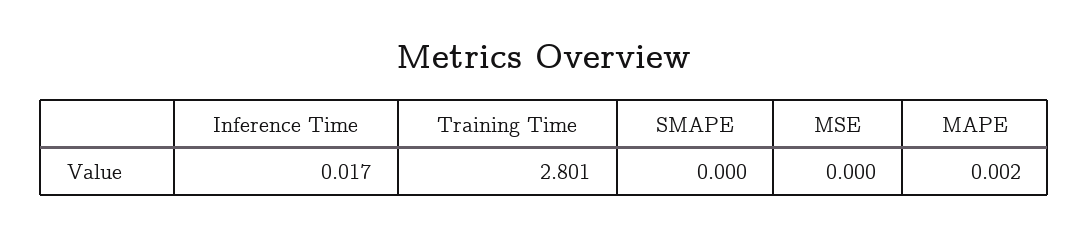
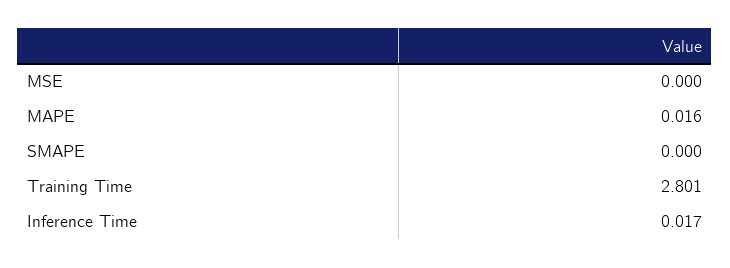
  {
    "Inference Time": 0.017,
    "Training Time": 2.801,
    "SMAPE": 0,
    "MSE": 0,
-   "MAPE": 0.002
+   "MAPE": 0.016
  }

